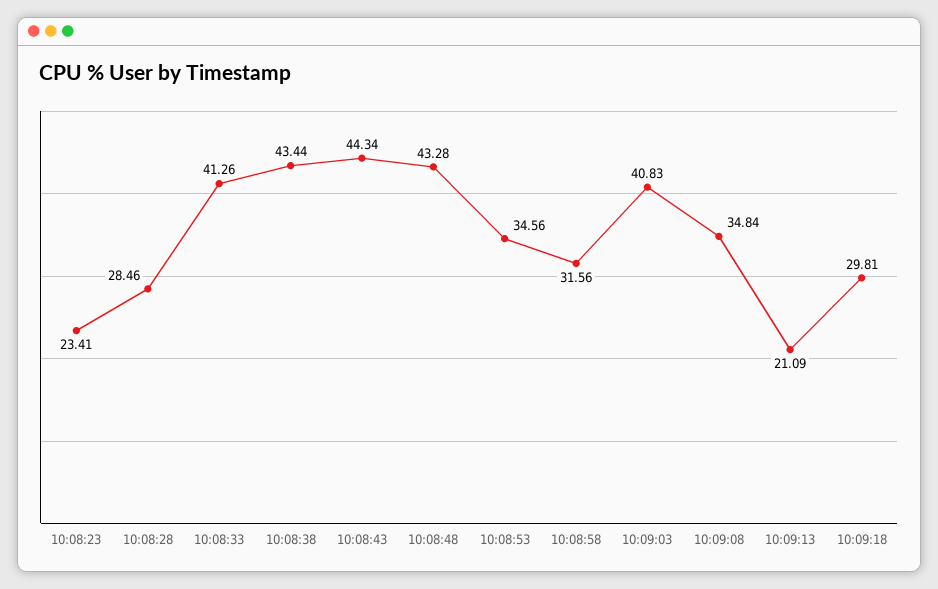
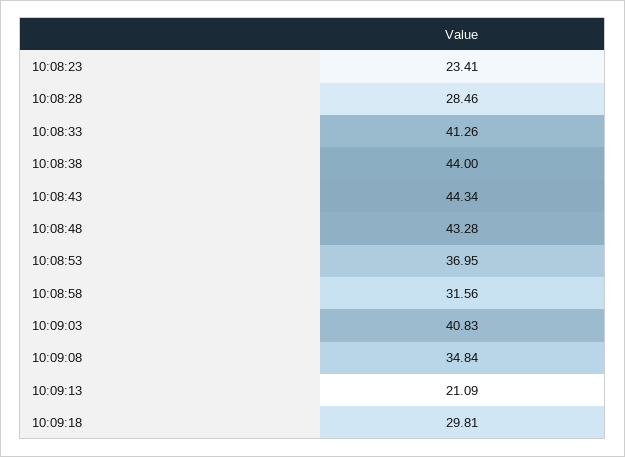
  {
    "10:08:23": 23.41,
    "10:08:28": 28.46,
    "10:08:33": 41.26,
-   "10:08:38": 43.44,
+   "10:08:38": 44,
    "10:08:43": 44.34,
    "10:08:48": 43.28,
-   "10:08:53": 34.56,
+   "10:08:53": 36.95,
    "10:08:58": 31.56,
    "10:09:03": 40.83,
    "10:09:08": 34.84,
    "10:09:13": 21.09,
    "10:09:18": 29.81
  }

